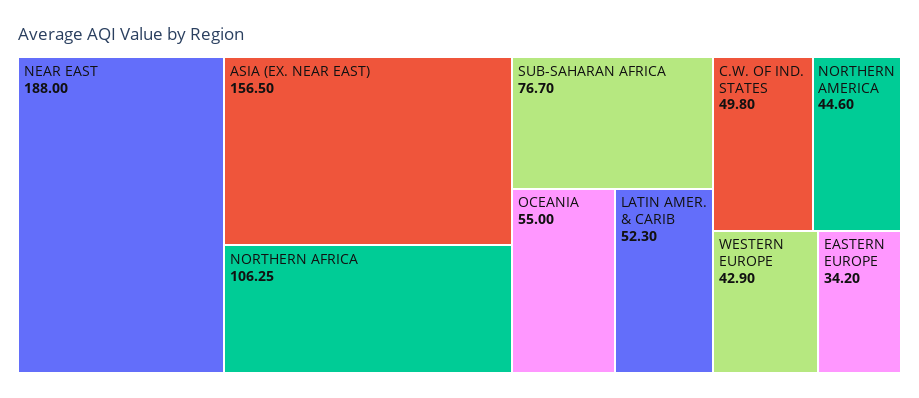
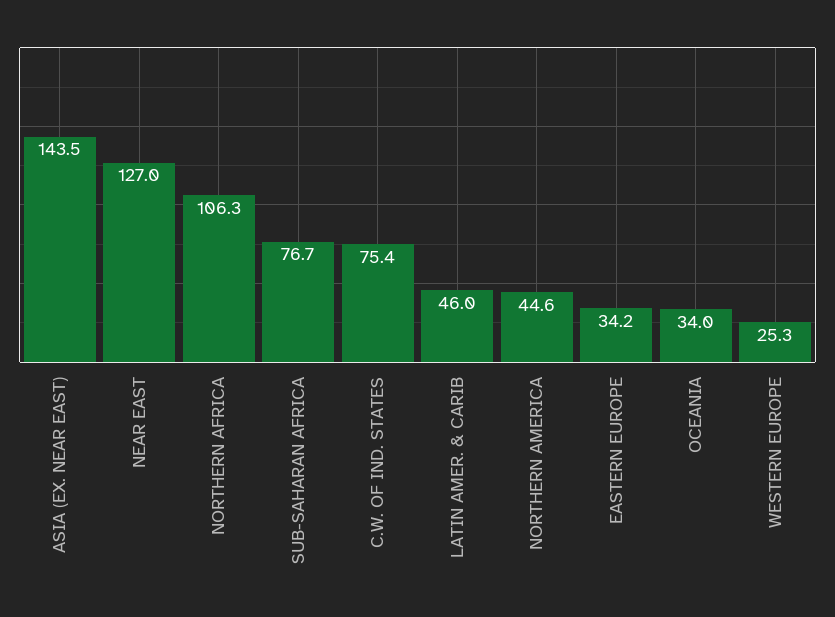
  {
-   "NEAR EAST": 188,
+   "NEAR EAST": 127,
-   "ASIA (EX. NEAR EAST)": 156.5,
+   "ASIA (EX. NEAR EAST)": 143.5,
    "NORTHERN AFRICA": 106.25,
    "SUB-SAHARAN AFRICA": 76.7,
-   "OCEANIA": 55,
+   "OCEANIA": 34,
-   "LATIN AMER. & CARIB": 52.3,
+   "LATIN AMER. & CARIB": 46,
-   "C.W. OF IND. STATES": 49.8,
+   "C.W. OF IND. STATES": 75.4,
    "NORTHERN AMERICA": 44.6,
-   "WESTERN EUROPE": 42.9,
+   "WESTERN EUROPE": 25.3,
    "EASTERN EUROPE": 34.2
  }

